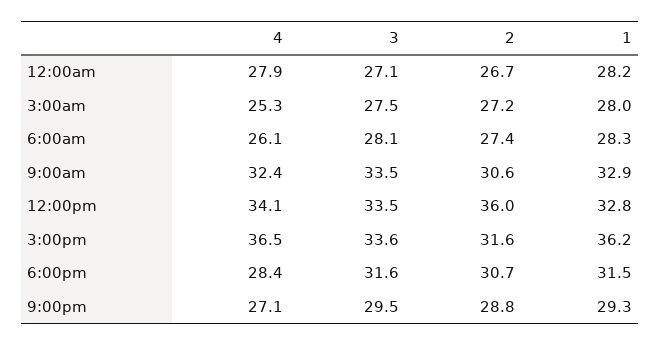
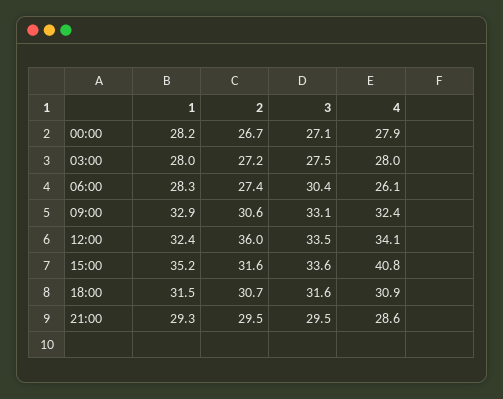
  {
    "4": {
      "12:00am": 27.9,
-     "3:00am": 25.3,
+     "3:00am": 28,
      "6:00am": 26.1,
      "9:00am": 32.4,
      "12:00pm": 34.1,
-     "3:00pm": 36.5,
+     "3:00pm": 40.8,
-     "6:00pm": 28.4,
+     "6:00pm": 30.9,
-     "9:00pm": 27.1
+     "9:00pm": 28.6
    },
    "3": {
      "12:00am": 27.1,
      "3:00am": 27.5,
-     "6:00am": 28.1,
+     "6:00am": 30.4,
-     "9:00am": 33.5,
+     "9:00am": 33.1,
      "12:00pm": 33.5,
      "3:00pm": 33.6,
      "6:00pm": 31.6,
      "9:00pm": 29.5
    },
    "2": {
      "12:00am": 26.7,
      "3:00am": 27.2,
      "6:00am": 27.4,
      "9:00am": 30.6,
      "12:00pm": 36,
      "3:00pm": 31.6,
      "6:00pm": 30.7,
-     "9:00pm": 28.8
+     "9:00pm": 29.5
    },
    "1": {
      "12:00am": 28.2,
      "3:00am": 28,
      "6:00am": 28.3,
      "9:00am": 32.9,
-     "12:00pm": 32.8,
+     "12:00pm": 32.4,
-     "3:00pm": 36.2,
+     "3:00pm": 35.2,
      "6:00pm": 31.5,
      "9:00pm": 29.3
    }
  }

